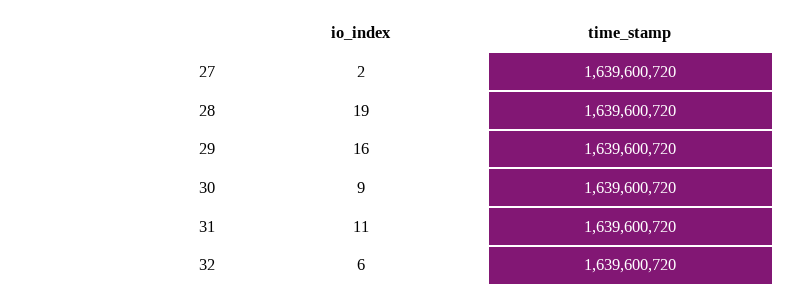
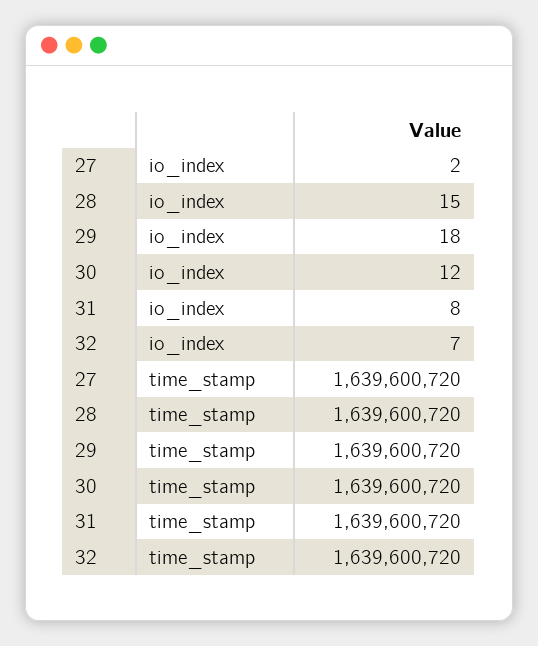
  {
    "io_index": {
      "27": 2,
-     "28": 19,
+     "28": 15,
-     "29": 16,
+     "29": 18,
-     "30": 9,
+     "30": 12,
-     "31": 11,
+     "31": 8,
-     "32": 6
+     "32": 7
    },
    "time_stamp": {
      "27": 1639600720,
      "28": 1639600720,
      "29": 1639600720,
      "30": 1639600720,
      "31": 1639600720,
      "32": 1639600720
    }
  }

